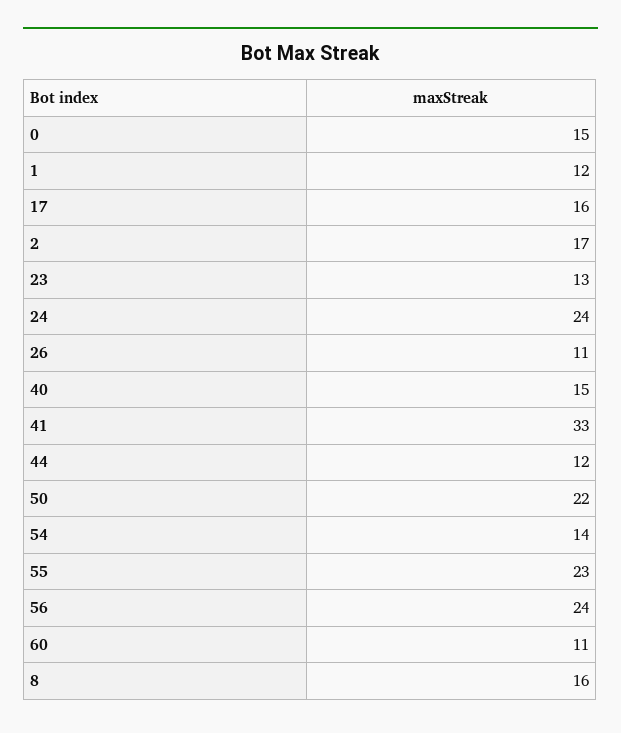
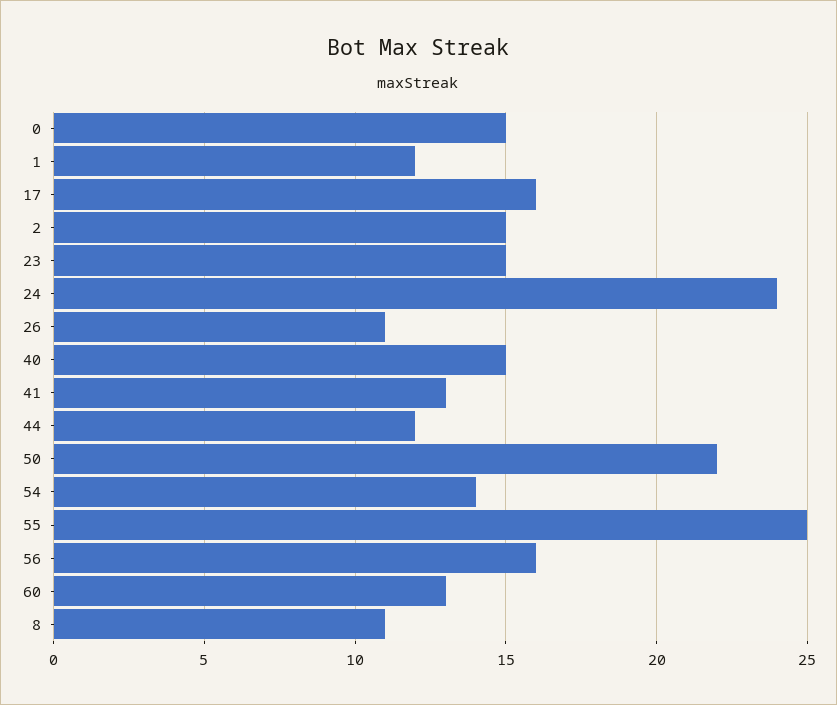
  {
    "0": 15,
    "1": 12,
    "17": 16,
-   "2": 17,
+   "2": 15,
-   "23": 13,
+   "23": 15,
    "24": 24,
    "26": 11,
    "40": 15,
-   "41": 33,
+   "41": 13,
    "44": 12,
    "50": 22,
    "54": 14,
-   "55": 23,
+   "55": 25,
-   "56": 24,
+   "56": 16,
-   "60": 11,
+   "60": 13,
-   "8": 16
+   "8": 11
  }

